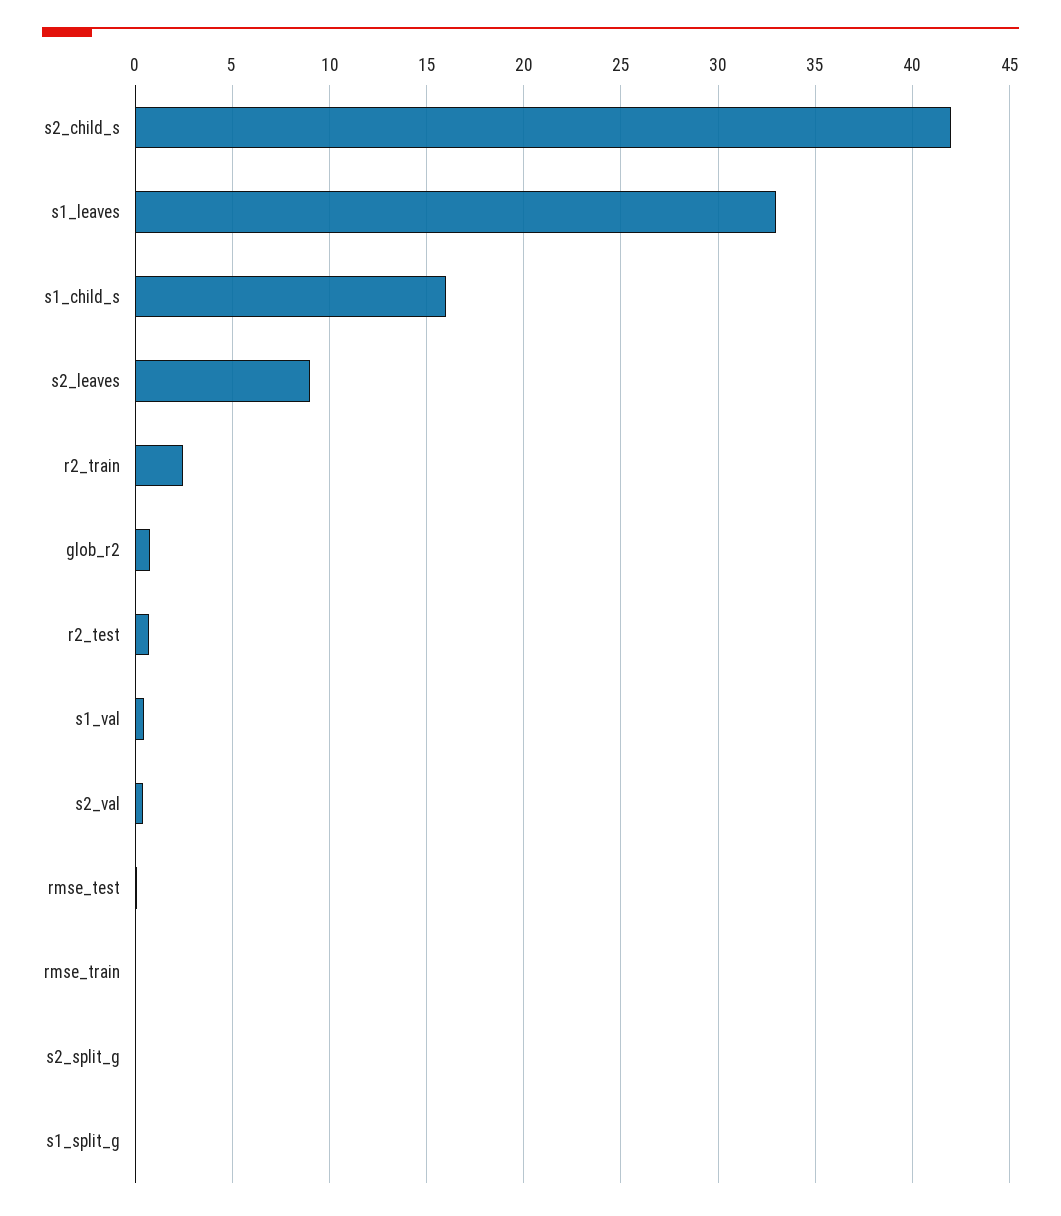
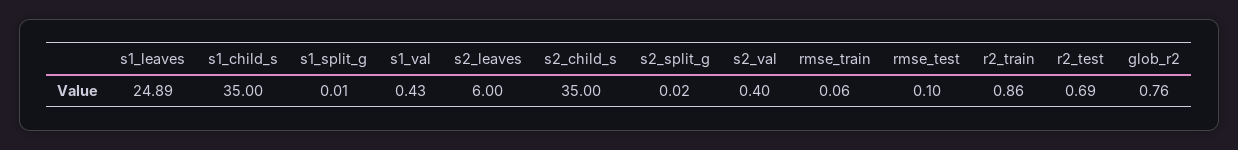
  {
-   "s2_child_s": 42,
+   "s2_child_s": 35,
-   "s1_leaves": 33,
+   "s1_leaves": 24.89,
-   "s1_child_s": 16,
+   "s1_child_s": 35,
-   "s2_leaves": 9,
+   "s2_leaves": 6,
-   "r2_train": 2.5,
+   "r2_train": 0.86,
    "glob_r2": 0.76,
    "r2_test": 0.69,
    "s1_val": 0.43,
    "s2_val": 0.4,
    "rmse_test": 0.1,
    "rmse_train": 0.06,
    "s2_split_g": 0.02,
    "s1_split_g": 0.01
  }

